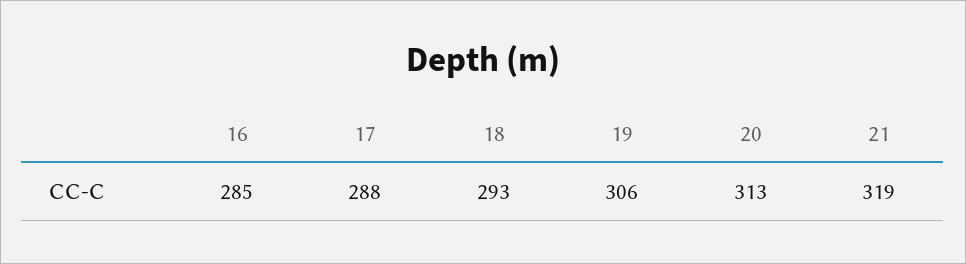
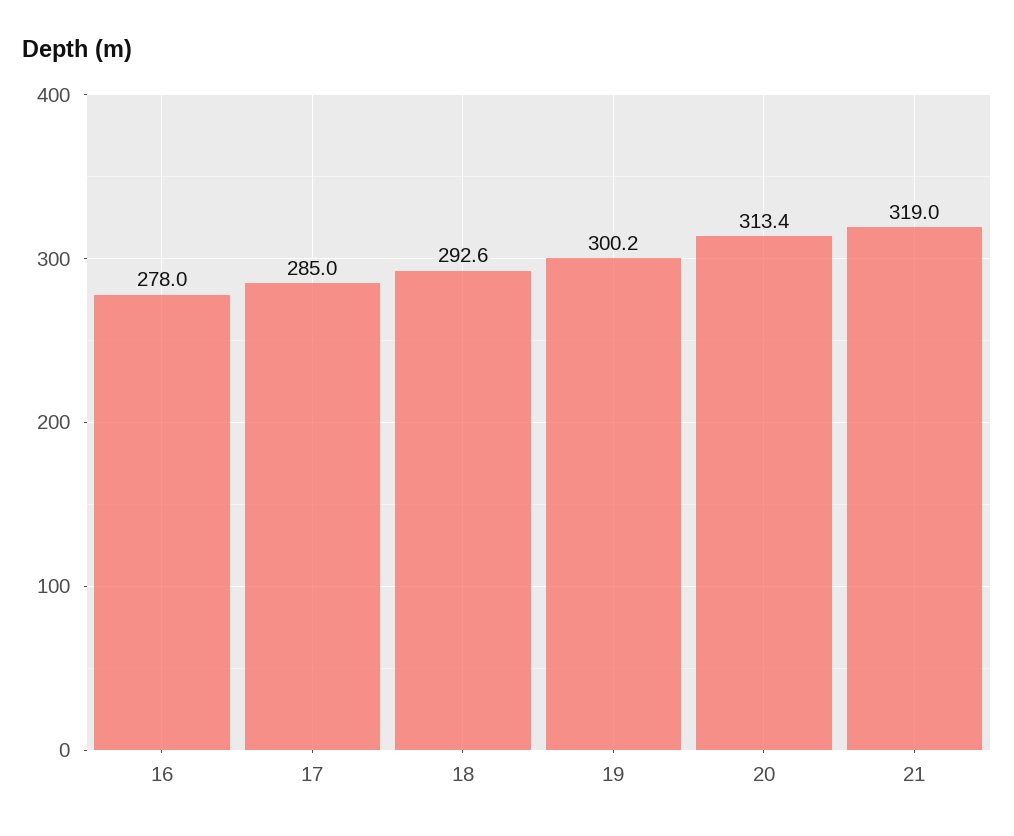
  {
-   "16": 285,
+   "16": 278,
-   "17": 288,
+   "17": 285,
    "18": 292.6,
-   "19": 306,
+   "19": 300.2,
    "20": 313.4,
    "21": 319
  }

